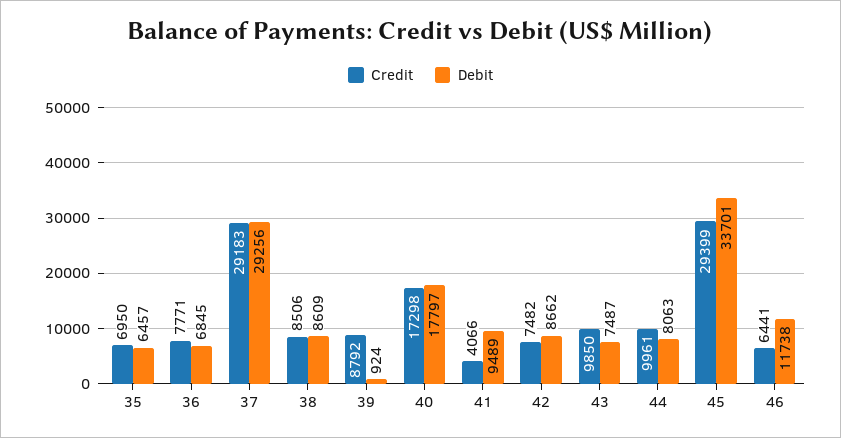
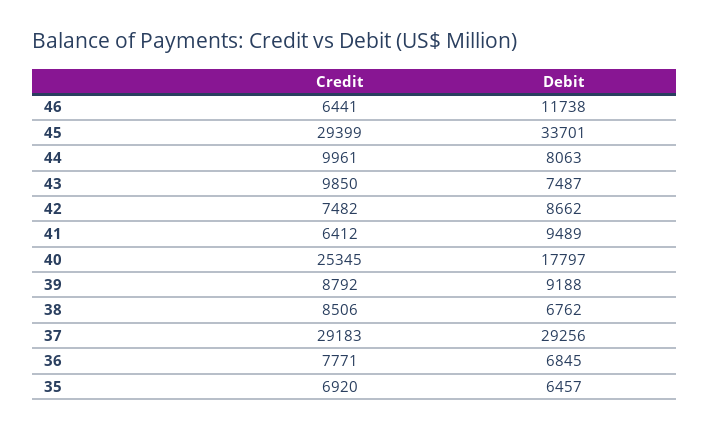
  {
    "Credit": {
-     "35": 6950,
+     "35": 6920,
      "36": 7771,
      "37": 29183,
      "38": 8506,
      "39": 8792,
-     "40": 17298,
+     "40": 25345,
-     "41": 4066,
+     "41": 6412,
      "42": 7482,
      "43": 9850,
      "44": 9961,
      "45": 29399,
      "46": 6441
    },
    "Debit": {
      "35": 6457,
      "36": 6845,
      "37": 29256,
-     "38": 8609,
+     "38": 6762,
-     "39": 924,
+     "39": 9188,
      "40": 17797,
      "41": 9489,
      "42": 8662,
      "43": 7487,
      "44": 8063,
      "45": 33701,
      "46": 11738
    }
  }

